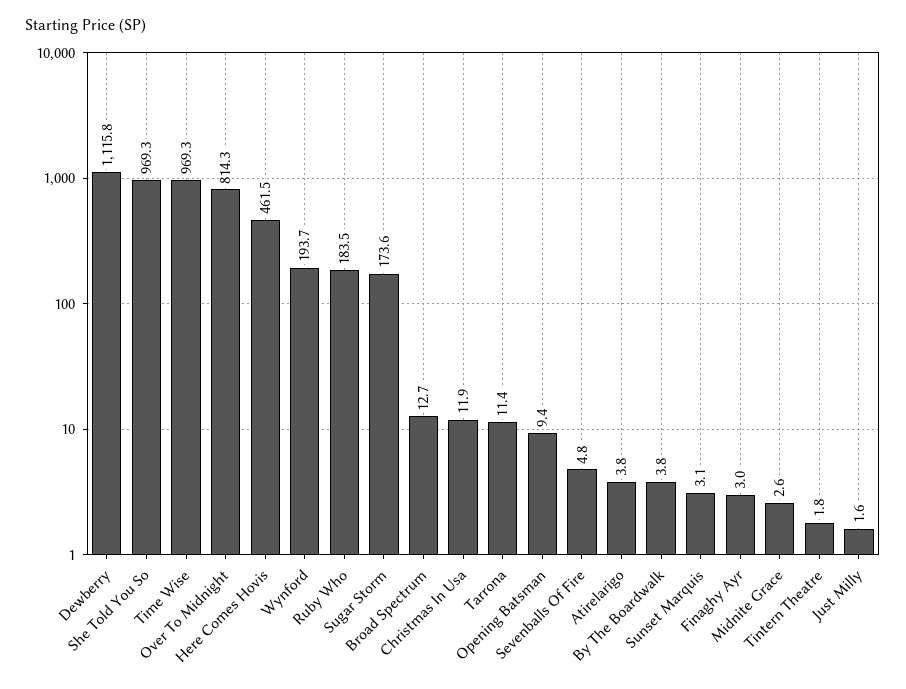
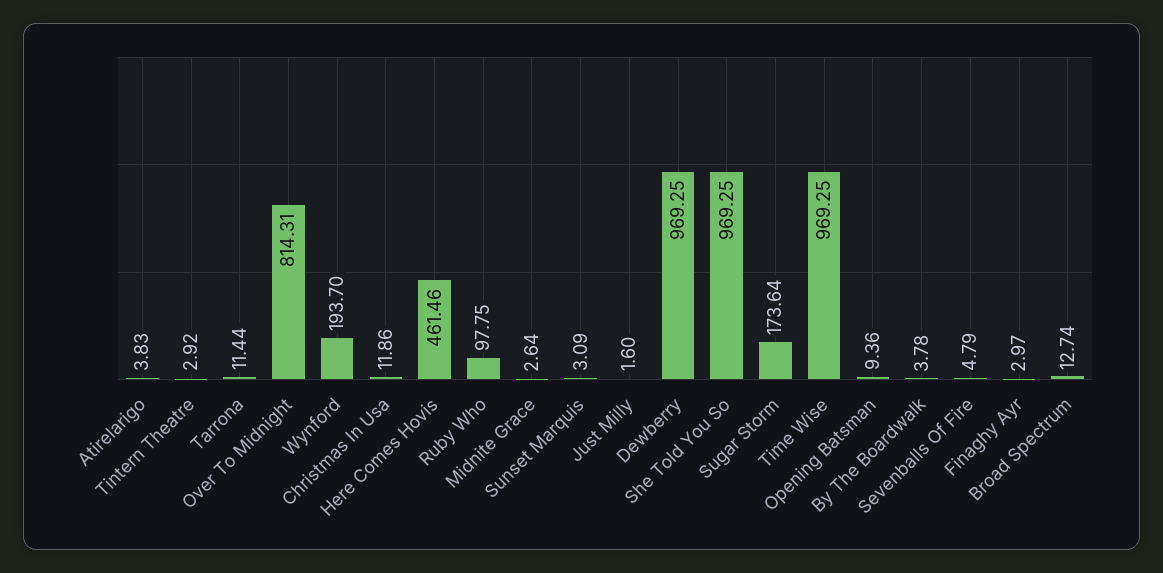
  {
-   "Dewberry": 1115.8,
+   "Dewberry": 969.25,
    "She Told You So": 969.25,
    "Time Wise": 969.25,
    "Over To Midnight": 814.31,
    "Here Comes Hovis": 461.46,
    "Wynford": 193.7,
-   "Ruby Who": 183.5,
+   "Ruby Who": 97.75,
    "Sugar Storm": 173.64,
    "Broad Spectrum": 12.74,
    "Christmas In Usa": 11.86,
    "Tarrona": 11.44,
    "Opening Batsman": 9.36,
    "Sevenballs Of Fire": 4.79,
    "Atirelarigo": 3.83,
    "By The Boardwalk": 3.78,
    "Sunset Marquis": 3.09,
    "Finaghy Ayr": 2.97,
    "Midnite Grace": 2.64,
-   "Tintern Theatre": 1.8,
+   "Tintern Theatre": 2.92,
    "Just Milly": 1.6
  }

